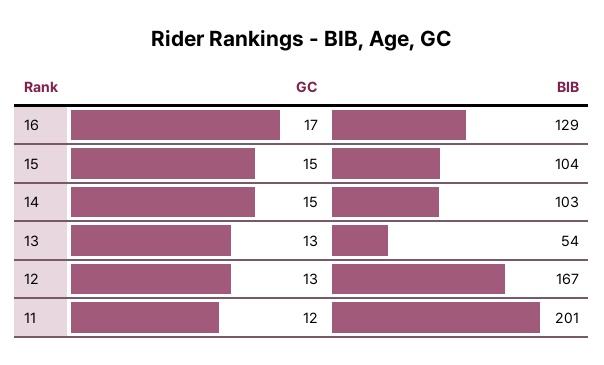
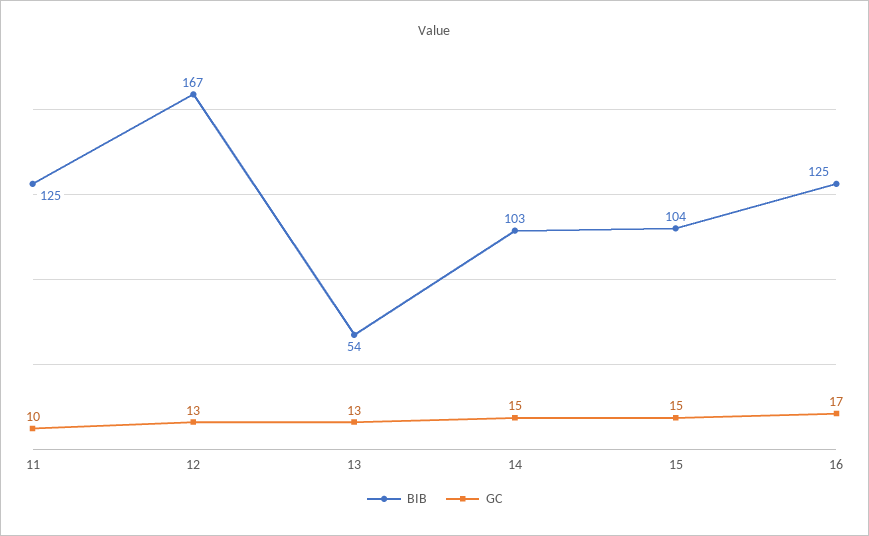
  {
    "GC": {
      "16": 17,
      "15": 15,
      "14": 15,
      "13": 13,
      "12": 13,
-     "11": 12
+     "11": 10
    },
    "BIB": {
-     "16": 129,
+     "16": 125,
      "15": 104,
      "14": 103,
      "13": 54,
      "12": 167,
-     "11": 201
+     "11": 125
    }
  }

